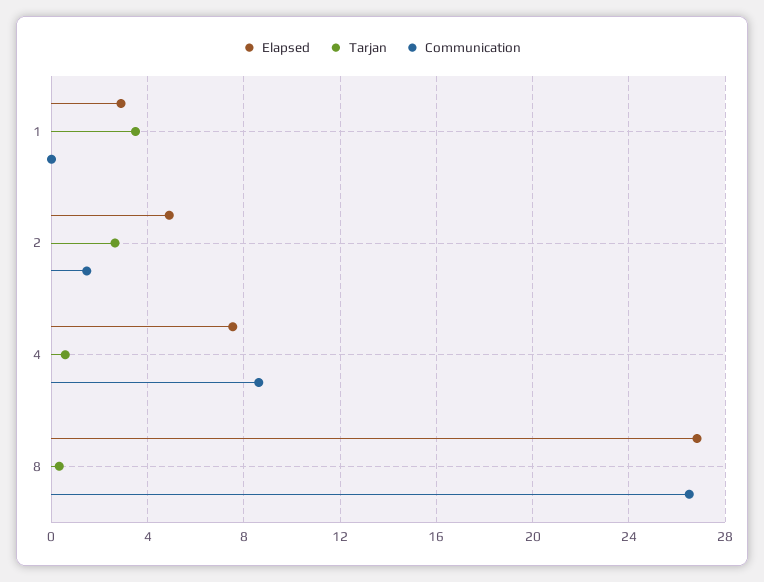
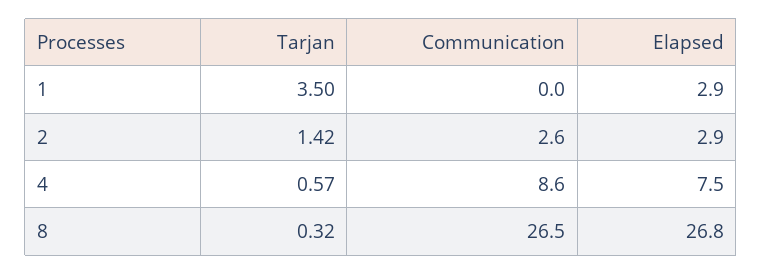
  {
    "Elapsed": {
      "1": 2.9,
-     "2": 5,
+     "2": 2.9,
      "4": 7.5,
      "8": 26.8
    },
    "Tarjan": {
      "1": 3.5,
-     "2": 2.5,
+     "2": 1.42,
      "4": 0.57,
      "8": 0.32
    },
    "Communication": {
      "1": 0,
-     "2": 1.5,
+     "2": 2.6,
      "4": 8.6,
      "8": 26.5
    }
  }

